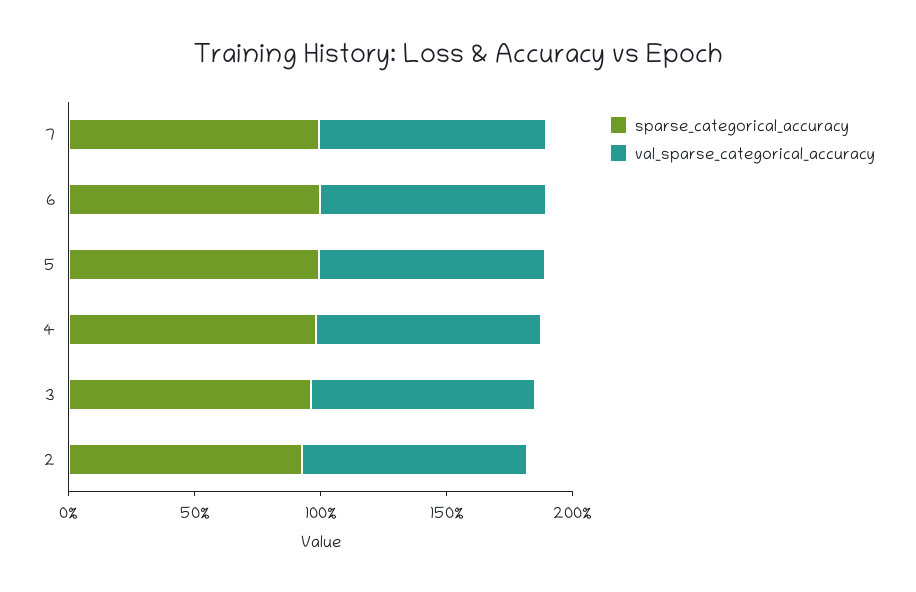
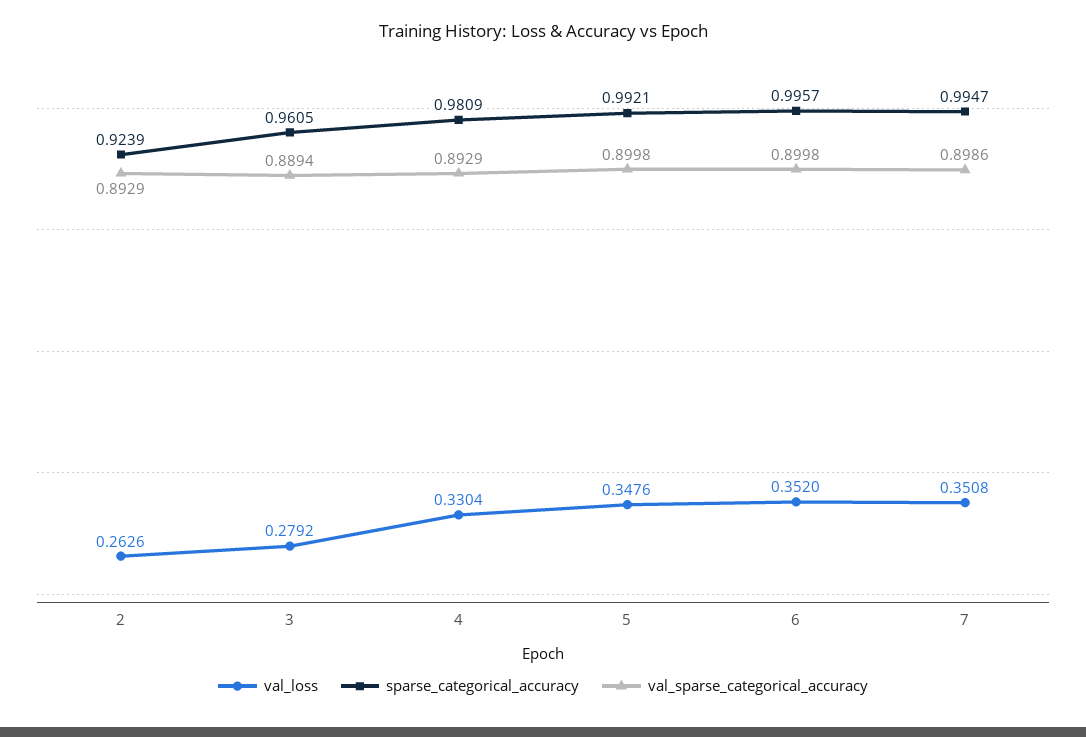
  {
    "sparse_categorical_accuracy": {
      "7": 0.9947,
      "6": 0.9957,
      "5": 0.9921,
      "4": 0.9809,
      "3": 0.9605,
      "2": 0.9239
    },
    "val_sparse_categorical_accuracy": {
      "7": 0.8986,
      "6": 0.8998,
      "5": 0.8998,
      "4": 0.8929,
      "3": 0.8894,
      "2": 0.8929
-   }
+   },
+   "val_loss": {
+     "2": 0.2626,
+     "3": 0.2792,
+     "4": 0.3304,
+     "5": 0.3476,
+     "6": 0.352,
+     "7": 0.3508
+   }
  }

